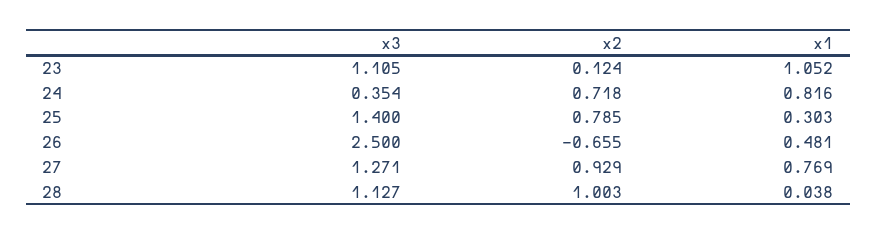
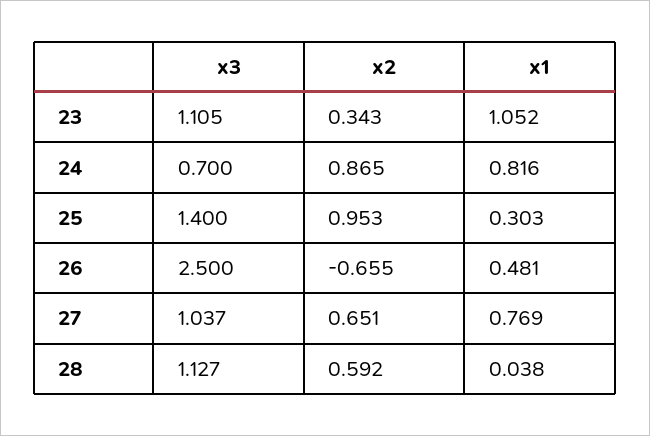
  {
    "x3": {
      "23": 1.105,
-     "24": 0.354,
+     "24": 0.7,
      "25": 1.4,
      "26": 2.5,
-     "27": 1.271,
+     "27": 1.037,
      "28": 1.127
    },
    "x2": {
-     "23": 0.124,
+     "23": 0.343,
-     "24": 0.718,
+     "24": 0.865,
-     "25": 0.785,
+     "25": 0.953,
      "26": -0.655,
-     "27": 0.929,
+     "27": 0.651,
-     "28": 1.003
+     "28": 0.592
    },
    "x1": {
      "23": 1.052,
      "24": 0.816,
      "25": 0.303,
      "26": 0.481,
      "27": 0.769,
      "28": 0.038
    }
  }

